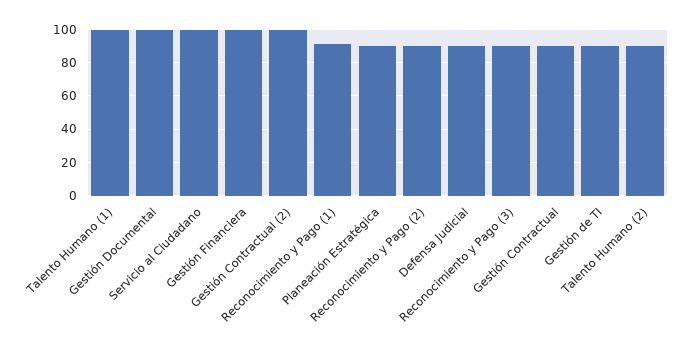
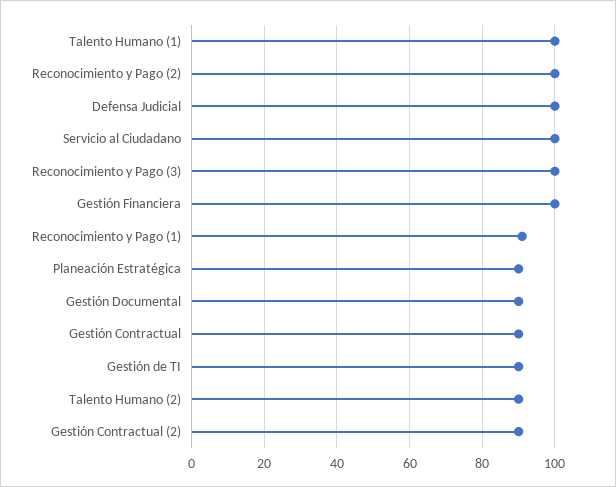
  {
    "Talento Humano (1)": 100,
-   "Gestión Documental": 100,
+   "Gestión Documental": 90,
    "Servicio al Ciudadano": 100,
    "Gestión Financiera": 100,
-   "Gestión Contractual (2)": 100,
+   "Gestión Contractual (2)": 90,
    "Reconocimiento y Pago (1)": 90,
    "Planeación Estratégica": 90,
-   "Reconocimiento y Pago (2)": 90,
+   "Reconocimiento y Pago (2)": 100,
-   "Defensa Judicial": 90,
+   "Defensa Judicial": 100,
-   "Reconocimiento y Pago (3)": 90,
+   "Reconocimiento y Pago (3)": 100,
    "Gestión Contractual": 90,
    "Gestión de TI": 90,
    "Talento Humano (2)": 90
  }

